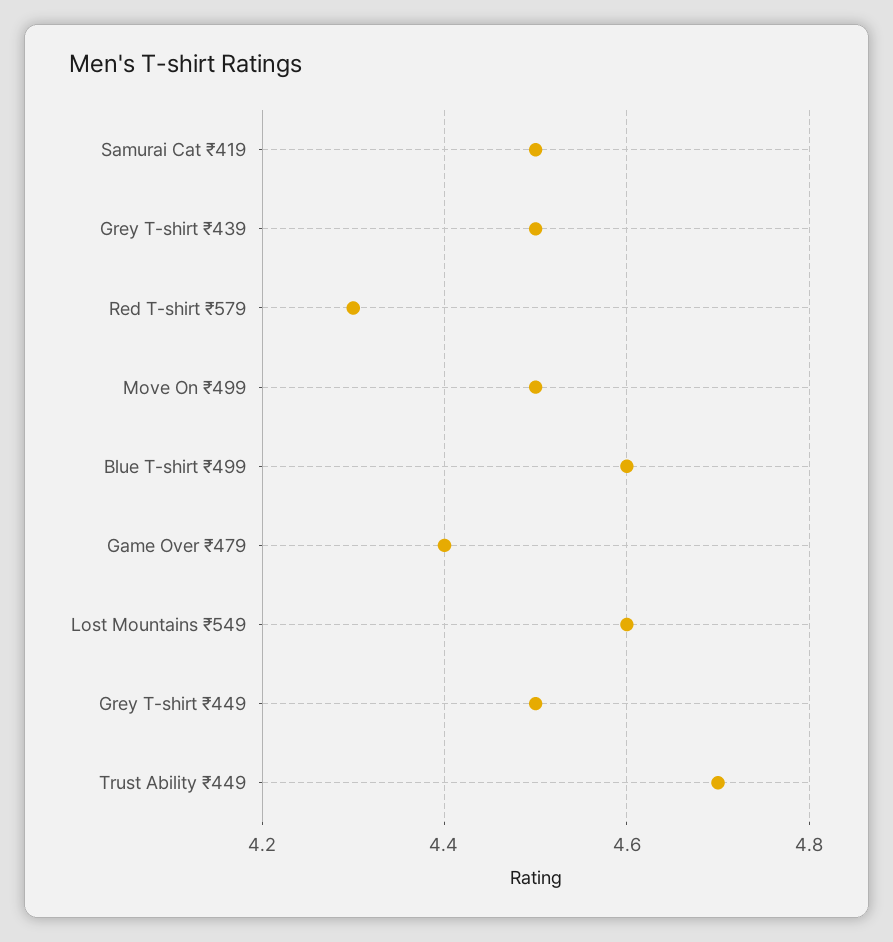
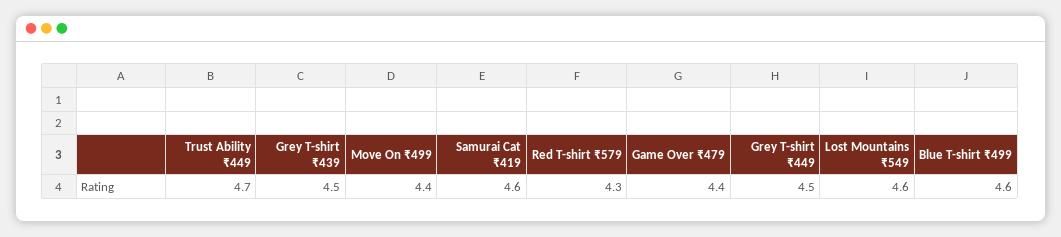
  {
-   "Samurai Cat ₹419": 4.5,
+   "Samurai Cat ₹419": 4.6,
    "Grey T-shirt ₹439": 4.5,
    "Red T-shirt ₹579": 4.3,
-   "Move On ₹499": 4.5,
+   "Move On ₹499": 4.4,
    "Blue T-shirt ₹499": 4.6,
    "Game Over ₹479": 4.4,
    "Lost Mountains ₹549": 4.6,
    "Grey T-shirt ₹449": 4.5,
    "Trust Ability ₹449": 4.7
  }

